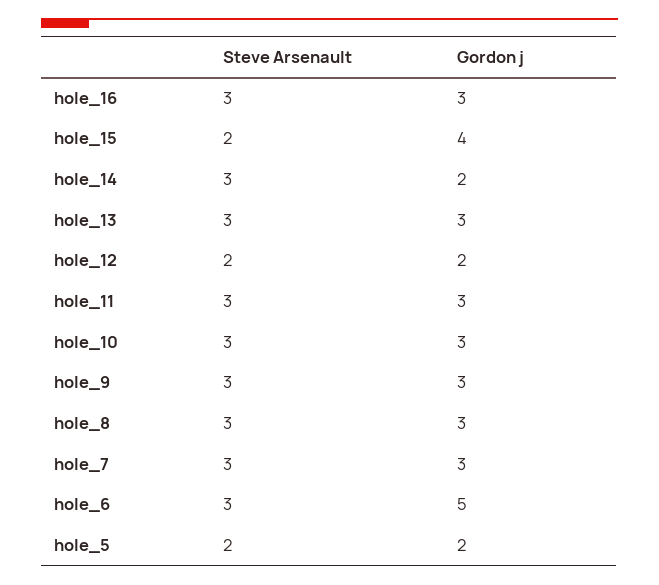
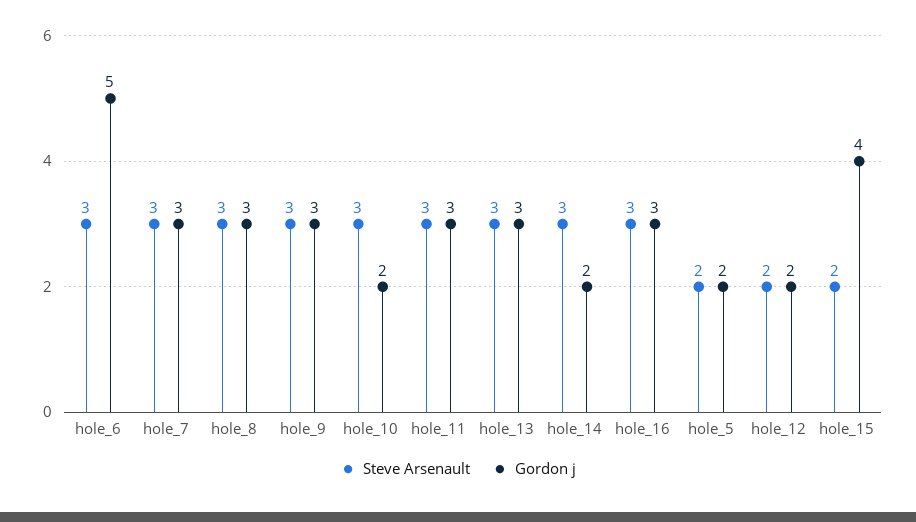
  {
    "Steve Arsenault": {
      "hole_16": 3,
      "hole_15": 2,
      "hole_14": 3,
      "hole_13": 3,
      "hole_12": 2,
      "hole_11": 3,
      "hole_10": 3,
      "hole_9": 3,
      "hole_8": 3,
      "hole_7": 3,
      "hole_6": 3,
      "hole_5": 2
    },
    "Gordon j": {
      "hole_16": 3,
      "hole_15": 4,
      "hole_14": 2,
      "hole_13": 3,
      "hole_12": 2,
      "hole_11": 3,
-     "hole_10": 3,
+     "hole_10": 2,
      "hole_9": 3,
      "hole_8": 3,
      "hole_7": 3,
      "hole_6": 5,
      "hole_5": 2
    }
  }

